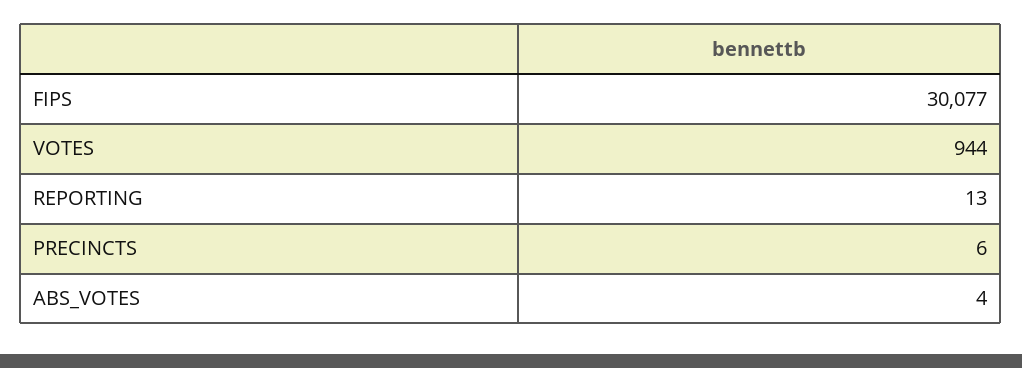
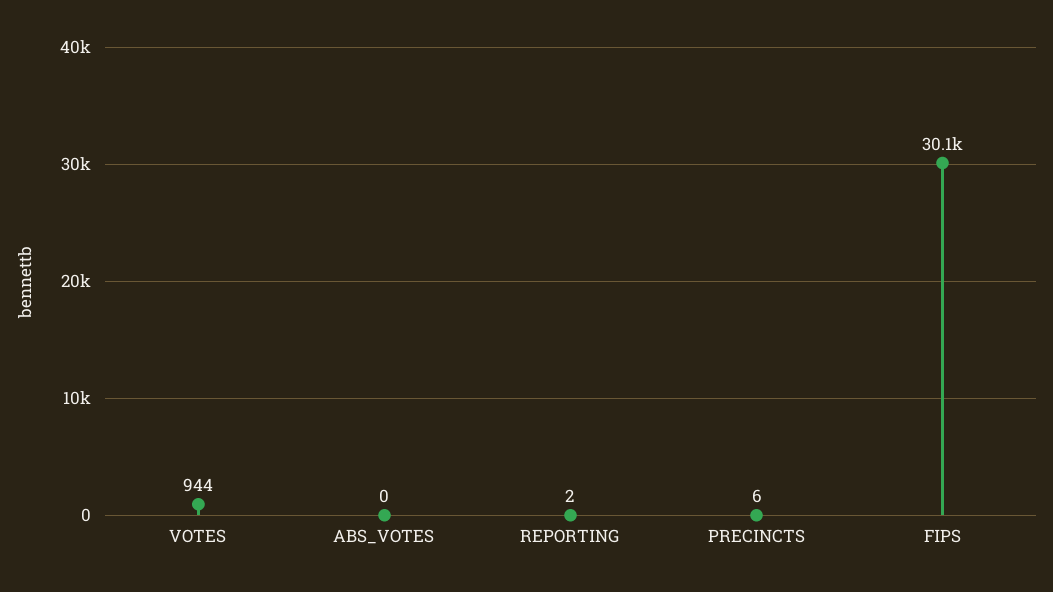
  {
    "FIPS": 30077,
    "VOTES": 944,
-   "REPORTING": 13,
+   "REPORTING": 2,
    "PRECINCTS": 6,
-   "ABS_VOTES": 4
+   "ABS_VOTES": 0
  }

